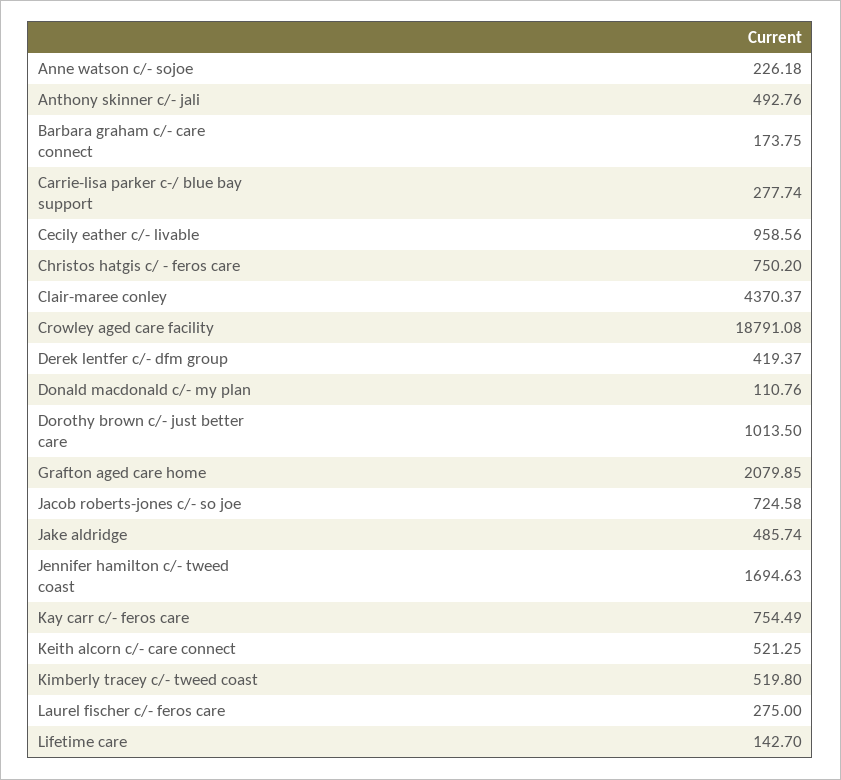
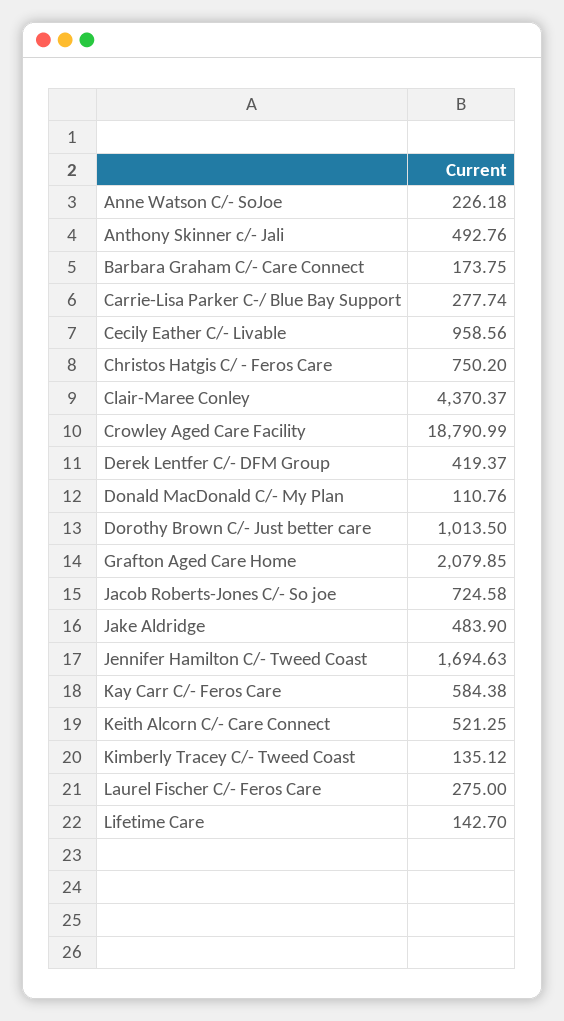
  {
    "Anne watson c/- sojoe": 226.18,
    "Anthony skinner c/- jali": 492.76,
    "Barbara graham c/- care connect": 173.75,
    "Carrie-lisa parker c-/ blue bay support": 277.74,
    "Cecily eather c/- livable": 958.56,
    "Christos hatgis c/ - feros care": 750.2,
    "Clair-maree conley": 4370.37,
-   "Crowley aged care facility": 18791.08,
+   "Crowley aged care facility": 18790.99,
    "Derek lentfer c/- dfm group": 419.37,
    "Donald macdonald c/- my plan": 110.76,
    "Dorothy brown c/- just better care": 1013.5,
    "Grafton aged care home": 2079.85,
    "Jacob roberts-jones c/- so joe": 724.58,
-   "Jake aldridge": 485.74,
+   "Jake aldridge": 483.9,
    "Jennifer hamilton c/- tweed coast": 1694.63,
-   "Kay carr c/- feros care": 754.49,
+   "Kay carr c/- feros care": 584.38,
    "Keith alcorn c/- care connect": 521.25,
-   "Kimberly tracey c/- tweed coast": 519.8,
+   "Kimberly tracey c/- tweed coast": 135.12,
    "Laurel fischer c/- feros care": 275,
    "Lifetime care": 142.7
  }

